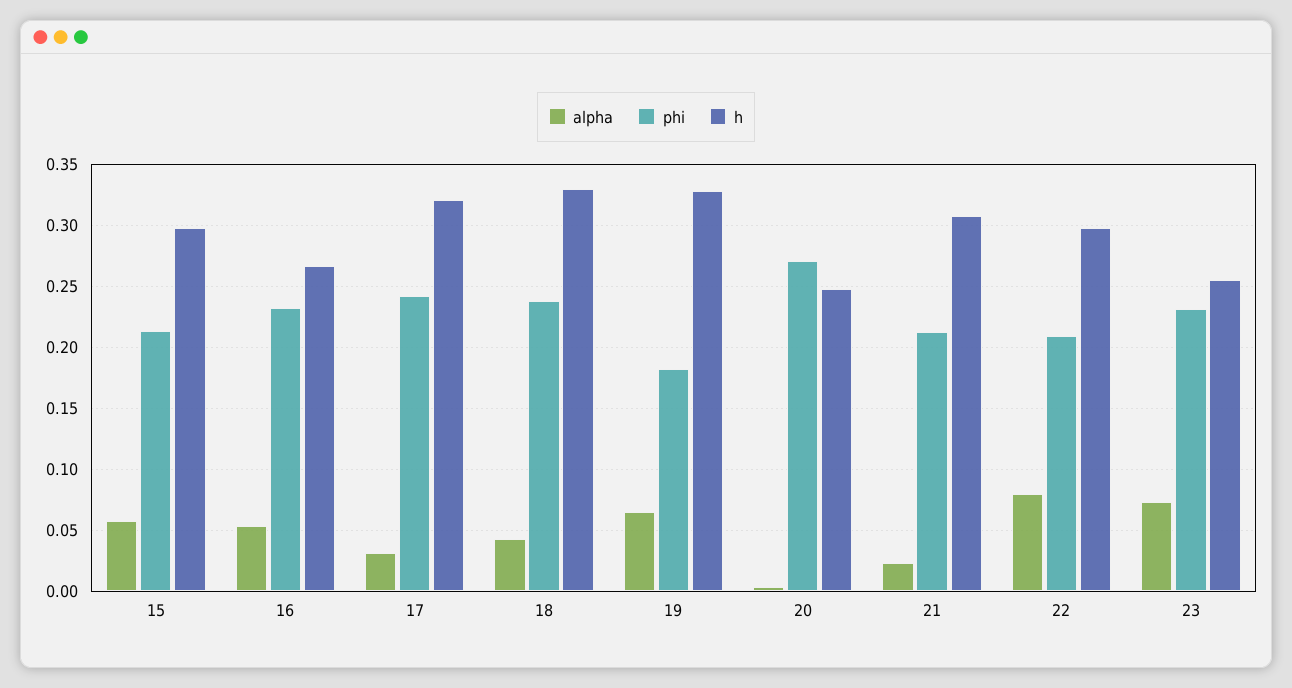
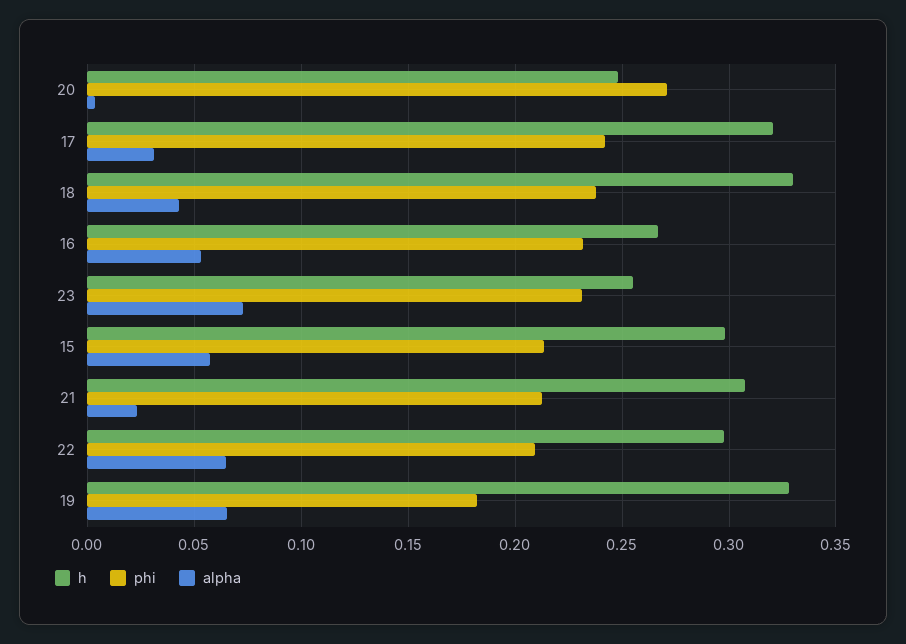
  {
    "alpha": {
      "15": 0.055,
      "16": 0.055,
      "17": 0.03,
      "18": 0.045,
      "19": 0.065,
      "20": 0.005,
      "21": 0.025,
-     "22": 0.08,
+     "22": 0.065,
      "23": 0.075
    },
    "phi": {
      "15": 0.215,
      "16": 0.23,
      "17": 0.24,
      "18": 0.24,
      "19": 0.18,
      "20": 0.27,
      "21": 0.215,
      "22": 0.21,
      "23": 0.23
    },
    "h": {
      "15": 0.3,
      "16": 0.265,
      "17": 0.32,
      "18": 0.33,
      "19": 0.33,
      "20": 0.25,
      "21": 0.305,
      "22": 0.3,
      "23": 0.255
    }
  }

